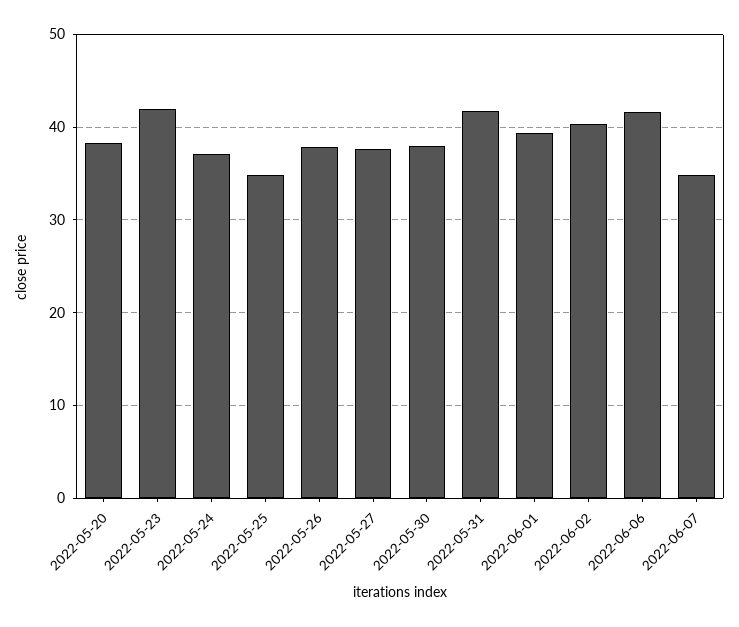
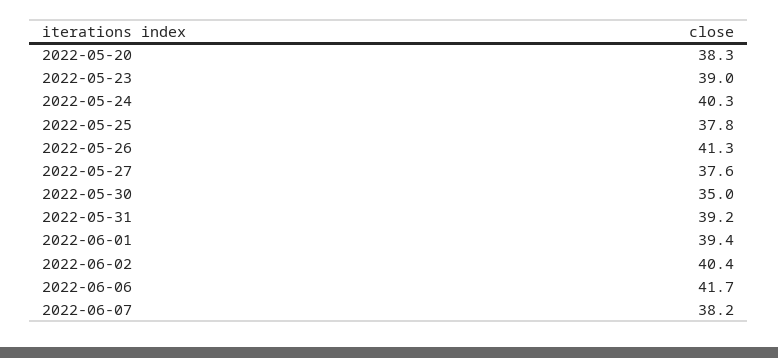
  {
    "2022-05-20": 38.3,
-   "2022-05-23": 42,
+   "2022-05-23": 39,
-   "2022-05-24": 37,
+   "2022-05-24": 40.3,
-   "2022-05-25": 35,
+   "2022-05-25": 37.8,
-   "2022-05-26": 38,
+   "2022-05-26": 41.3,
    "2022-05-27": 37.6,
-   "2022-05-30": 38,
+   "2022-05-30": 35,
-   "2022-05-31": 42,
+   "2022-05-31": 39.2,
    "2022-06-01": 39.4,
    "2022-06-02": 40.4,
    "2022-06-06": 41.7,
-   "2022-06-07": 35
+   "2022-06-07": 38.2
  }

